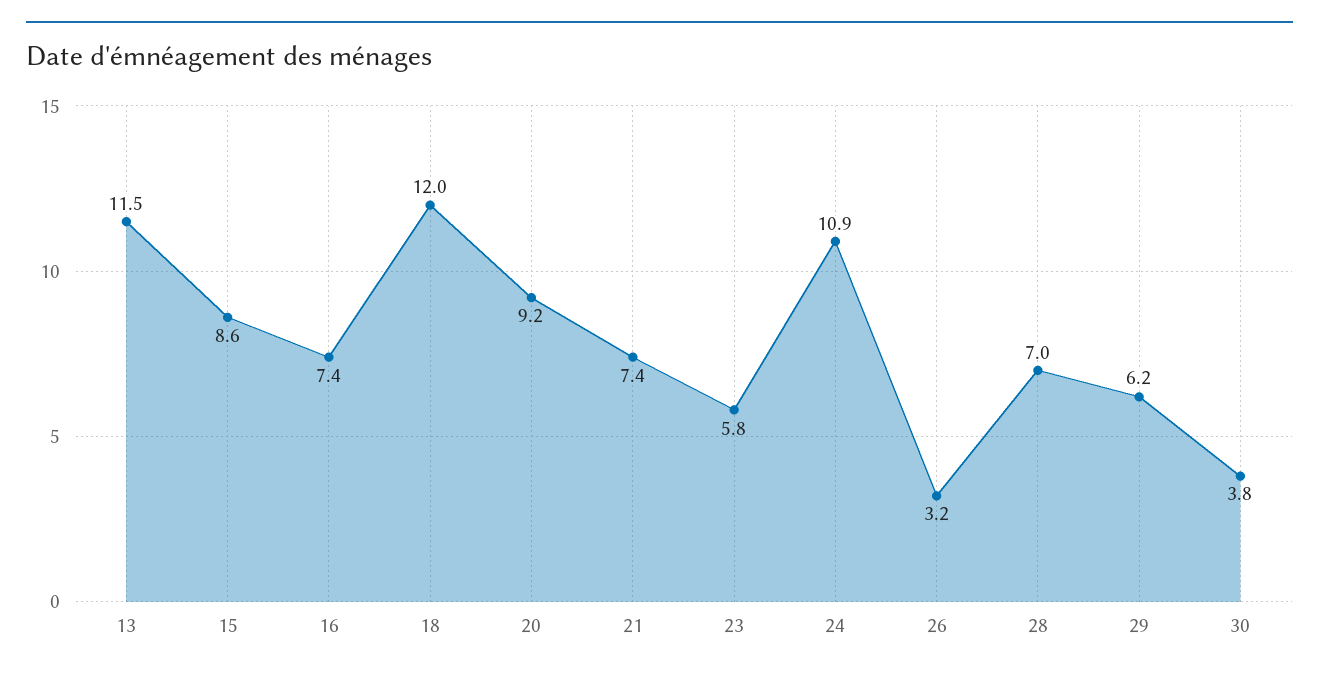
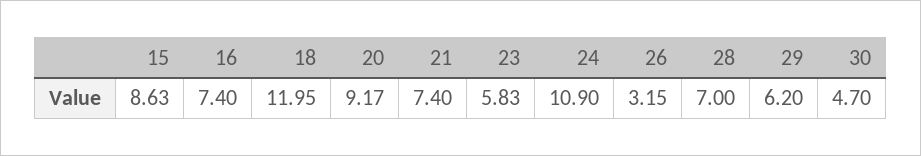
  {
-   "13": 11.5,
    "15": 8.63,
    "16": 7.4,
    "18": 11.95,
    "20": 9.17,
    "21": 7.4,
    "23": 5.83,
    "24": 10.9,
    "26": 3.15,
    "28": 7,
    "29": 6.2,
-   "30": 3.8
+   "30": 4.7
  }

